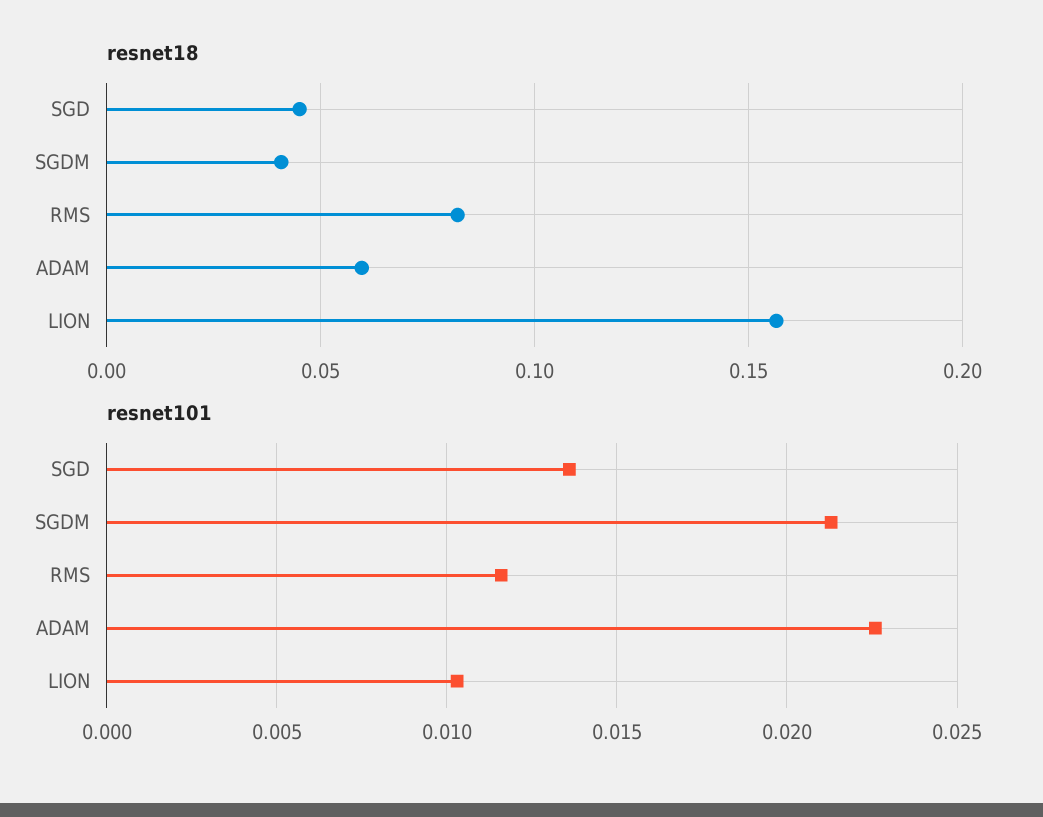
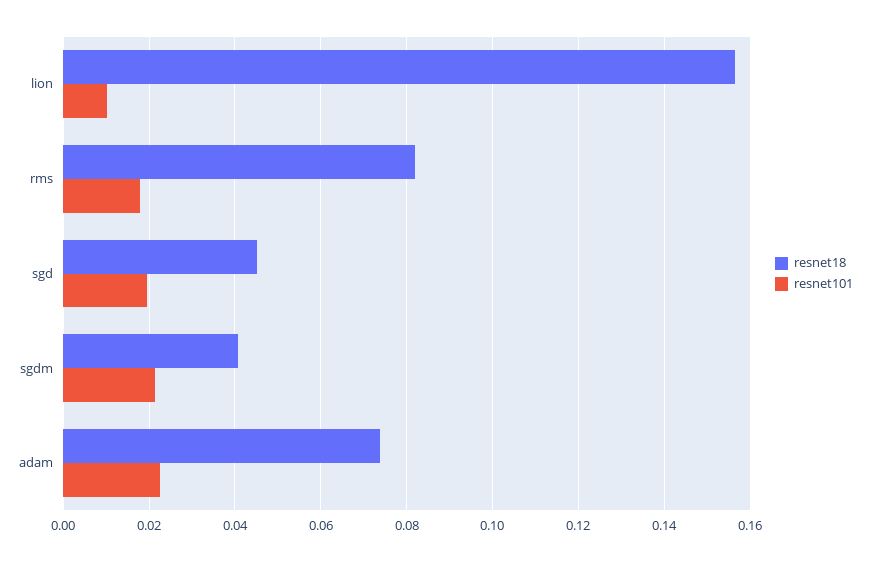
  {
    "resnet18": {
      "SGD": 0.046,
      "SGDM": 0.04,
      "RMS": 0.082,
-     "ADAM": 0.06,
+     "ADAM": 0.074,
      "LION": 0.156
    },
    "resnet101": {
-     "SGD": 0.0135,
+     "SGD": 0.02,
      "SGDM": 0.0215,
-     "RMS": 0.0115,
+     "RMS": 0.018,
      "ADAM": 0.0225,
      "LION": 0.0105
    }
  }

